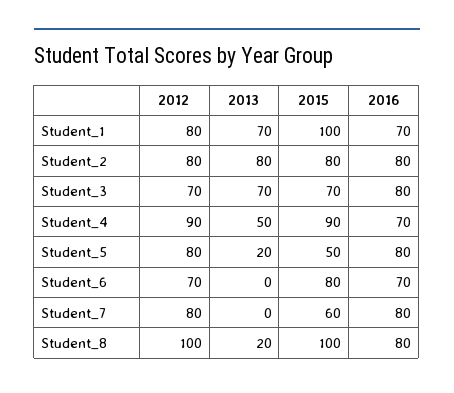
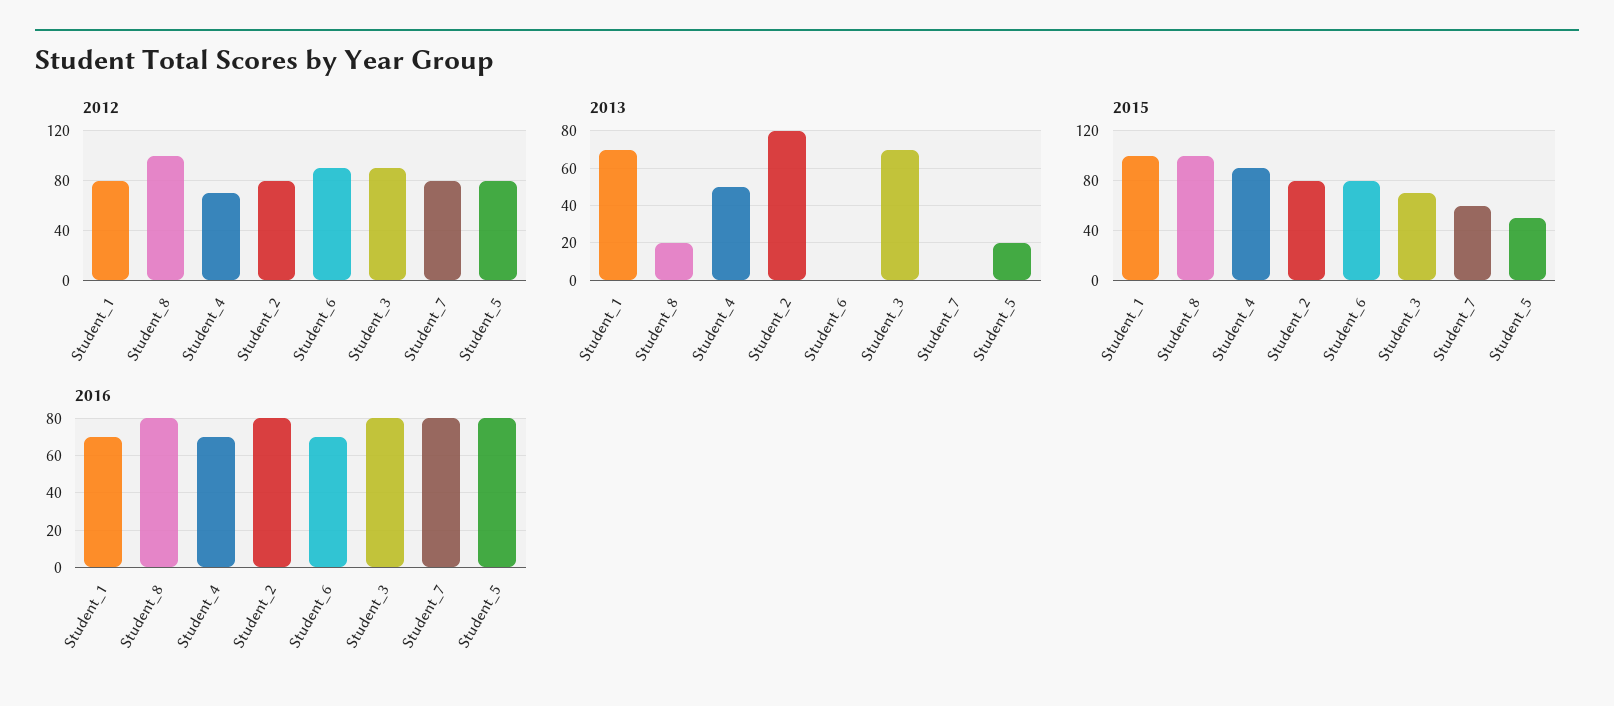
  {
    "2012": {
      "Student_1": 80,
      "Student_2": 80,
-     "Student_3": 70,
+     "Student_3": 90,
-     "Student_4": 90,
+     "Student_4": 70,
      "Student_5": 80,
-     "Student_6": 70,
+     "Student_6": 90,
      "Student_7": 80,
      "Student_8": 100
    },
    "2013": {
      "Student_1": 70,
      "Student_2": 80,
      "Student_3": 70,
      "Student_4": 50,
      "Student_5": 20,
      "Student_6": 0,
      "Student_7": 0,
      "Student_8": 20
    },
    "2015": {
      "Student_1": 100,
      "Student_2": 80,
      "Student_3": 70,
      "Student_4": 90,
      "Student_5": 50,
      "Student_6": 80,
      "Student_7": 60,
      "Student_8": 100
    },
    "2016": {
      "Student_1": 70,
      "Student_2": 80,
      "Student_3": 80,
      "Student_4": 70,
      "Student_5": 80,
      "Student_6": 70,
      "Student_7": 80,
      "Student_8": 80
    }
  }

